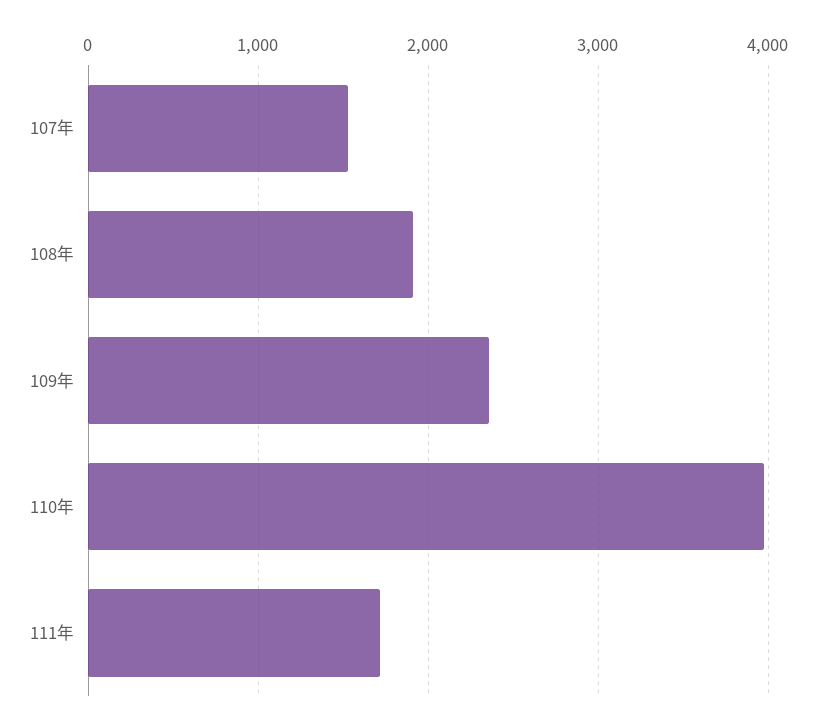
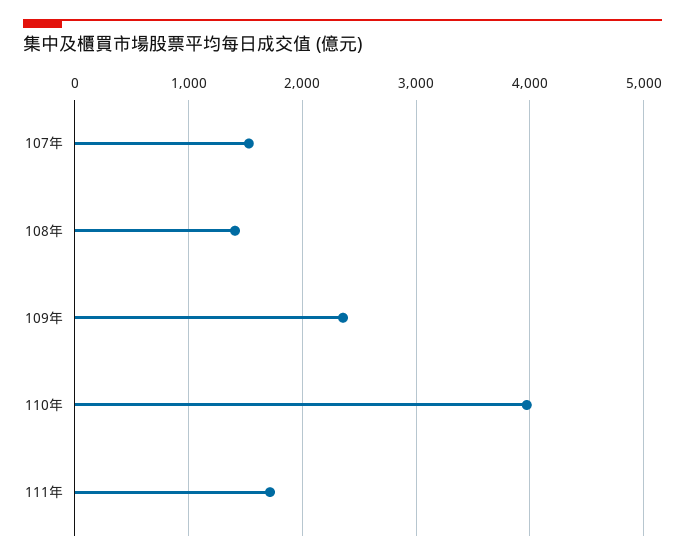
  {
    "107年": 1500,
-   "108年": 1900,
+   "108年": 1400,
    "109年": 2400,
    "110年": 4000,
    "111年": 1700
  }

